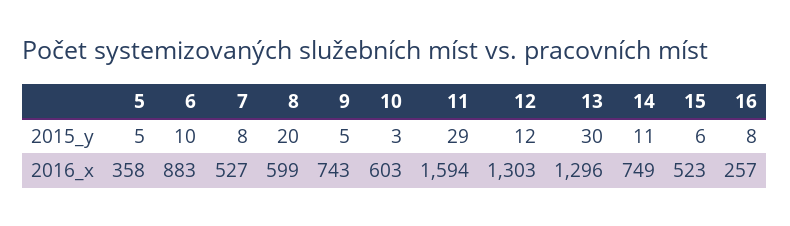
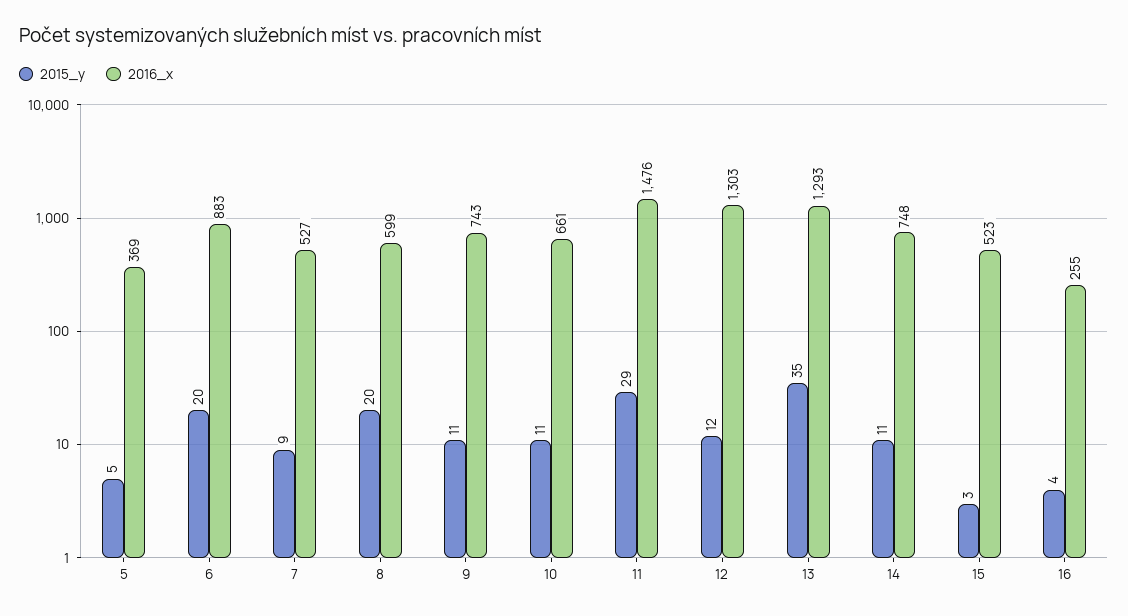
  {
    "2015_y": {
      "5": 5,
-     "6": 10,
+     "6": 20,
-     "7": 8,
+     "7": 9,
      "8": 20,
-     "9": 5,
+     "9": 11,
-     "10": 3,
+     "10": 11,
      "11": 29,
      "12": 12,
-     "13": 30,
+     "13": 35,
      "14": 11,
-     "15": 6,
+     "15": 3,
-     "16": 8
+     "16": 4
    },
    "2016_x": {
-     "5": 358,
+     "5": 369,
      "6": 883,
      "7": 527,
      "8": 599,
      "9": 743,
-     "10": 603,
+     "10": 661,
-     "11": 1594,
+     "11": 1476,
      "12": 1303,
-     "13": 1296,
+     "13": 1293,
-     "14": 749,
+     "14": 748,
      "15": 523,
-     "16": 257
+     "16": 255
    }
  }

